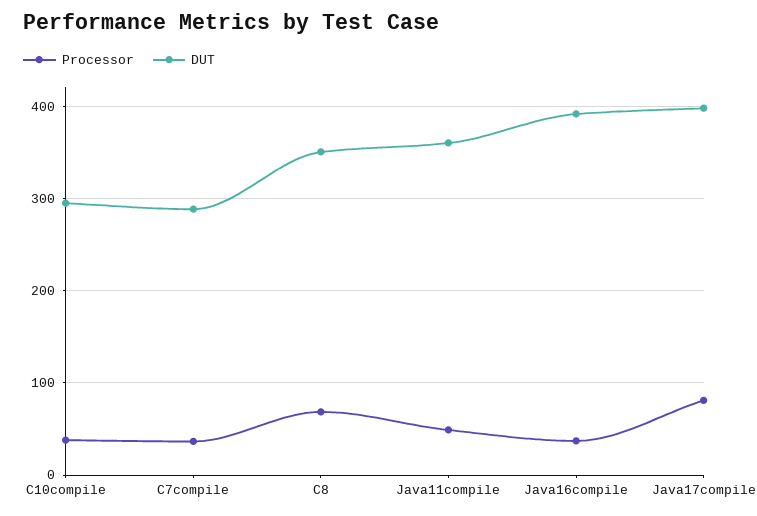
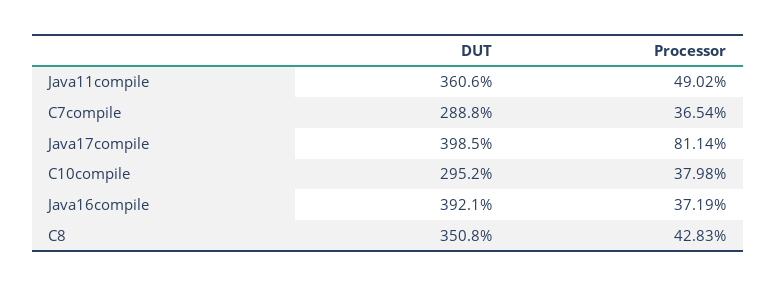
  {
    "Processor": {
      "C10compile": 37.98,
      "C7compile": 36.54,
-     "C8": 70,
+     "C8": 42.83,
      "Java11compile": 49.02,
      "Java16compile": 37.19,
      "Java17compile": 81.14
    },
    "DUT": {
      "C10compile": 295.2,
      "C7compile": 288.8,
      "C8": 350.8,
      "Java11compile": 360.6,
      "Java16compile": 392.1,
      "Java17compile": 398.5
    }
  }

